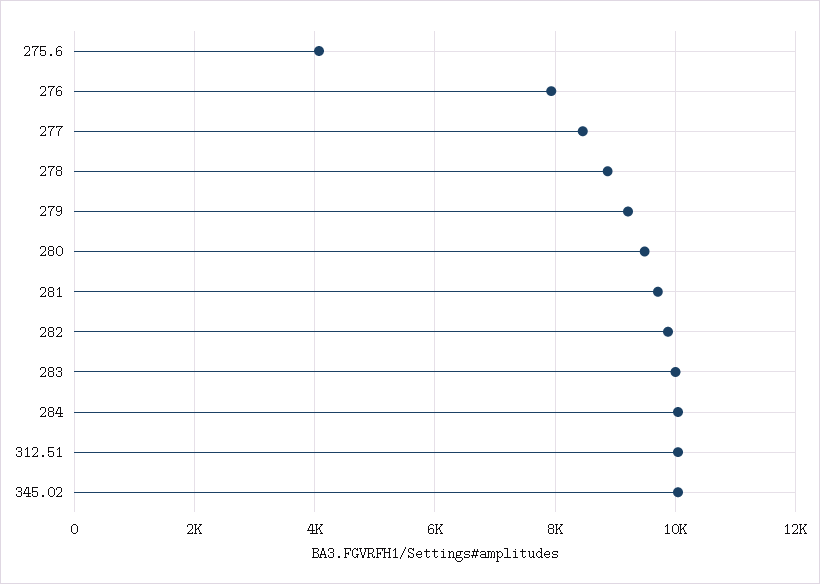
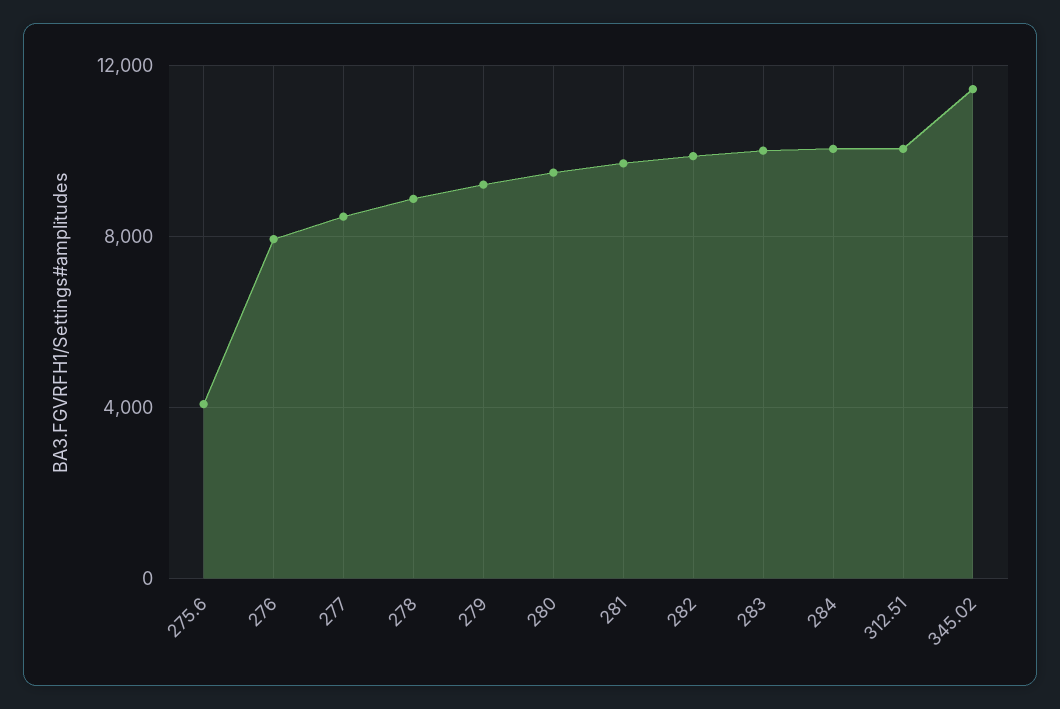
  {
    "275.6": 4000,
    "276": 8000,
    "277": 8400,
    "278": 8800,
    "279": 9200,
    "280": 9400,
    "281": 9800,
    "282": 9800,
    "283": 10000,
    "284": 10000,
    "312.51": 10000,
-   "345.02": 10000
+   "345.02": 11500
  }

